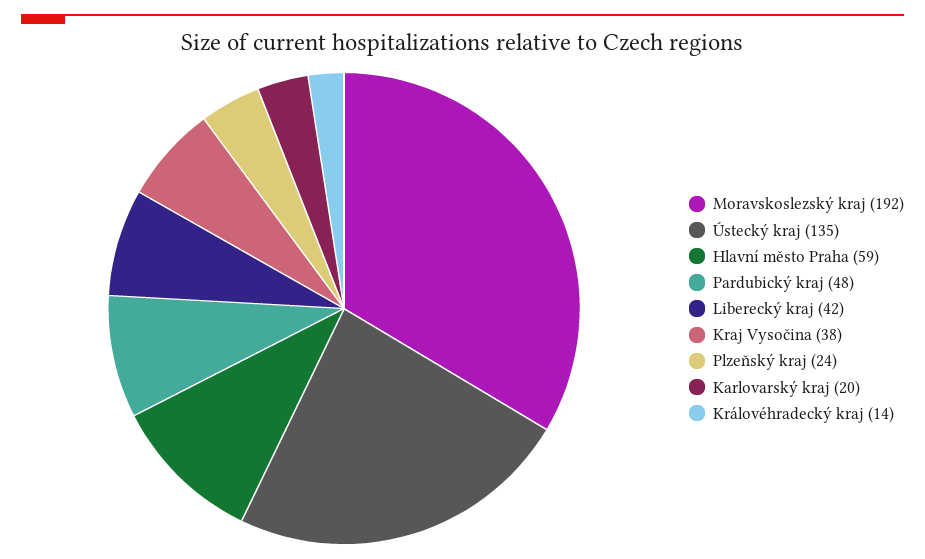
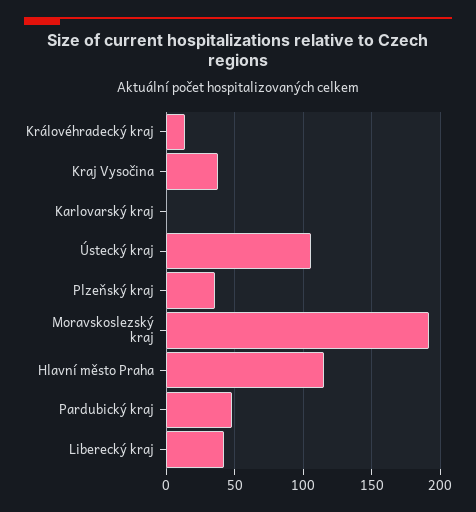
  {
    "Moravskoslezský kraj": 192,
-   "Ústecký kraj": 135,
+   "Ústecký kraj": 105,
-   "Hlavní město Praha": 59,
+   "Hlavní město Praha": 115,
    "Pardubický kraj": 48,
    "Liberecký kraj": 42,
    "Kraj Vysočina": 38,
-   "Plzeňský kraj": 24,
+   "Plzeňský kraj": 35,
-   "Karlovarský kraj": 20,
+   "Karlovarský kraj": 0,
    "Královéhradecký kraj": 14
  }

